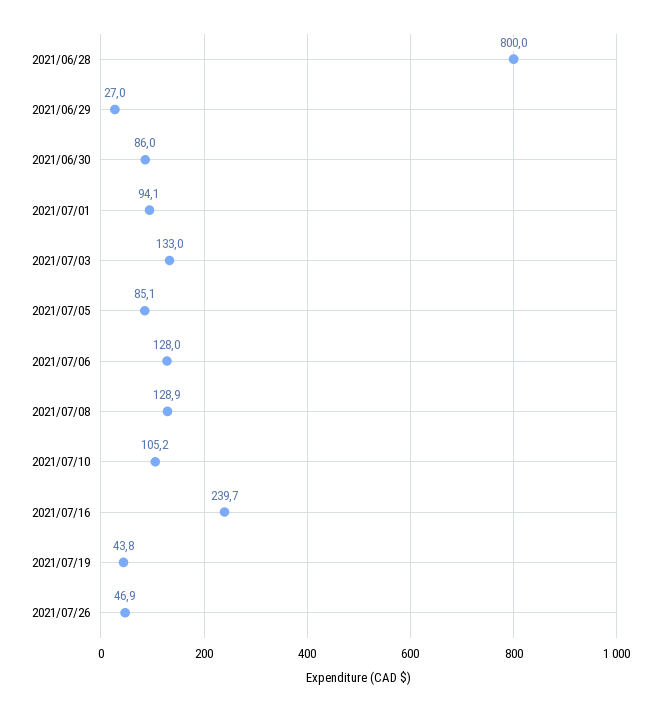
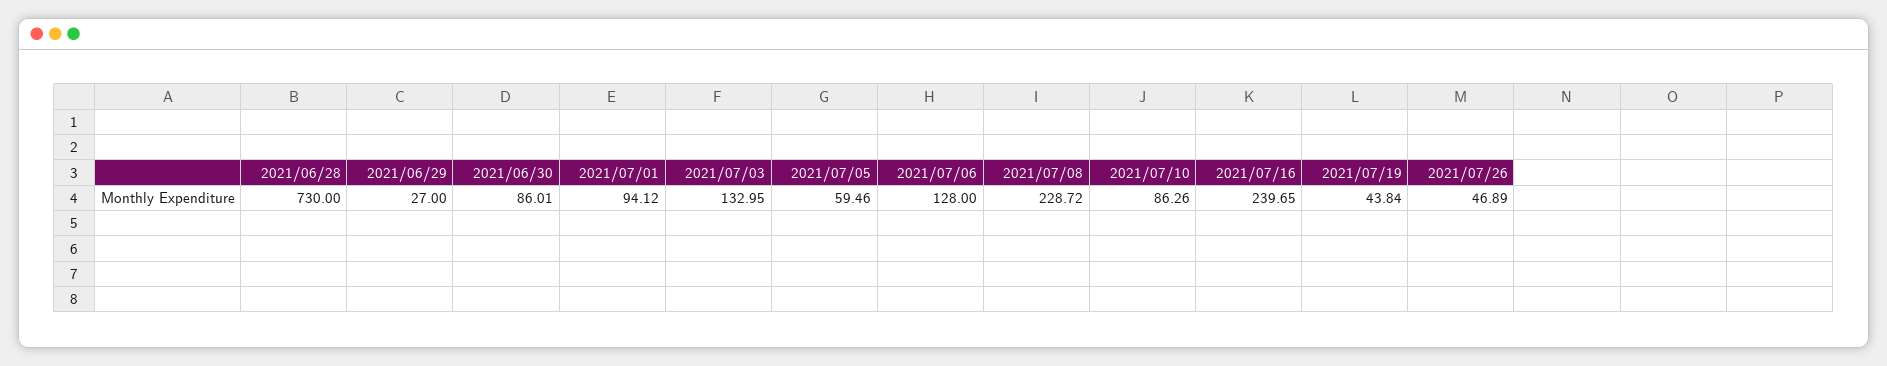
  {
-   "2021/06/28": 800,
+   "2021/06/28": 730,
    "2021/06/29": 27,
    "2021/06/30": 86.01,
    "2021/07/01": 94.12,
    "2021/07/03": 132.95,
-   "2021/07/05": 85.1,
+   "2021/07/05": 59.46,
    "2021/07/06": 128,
-   "2021/07/08": 128.9,
+   "2021/07/08": 228.72,
-   "2021/07/10": 105.2,
+   "2021/07/10": 86.26,
    "2021/07/16": 239.65,
    "2021/07/19": 43.84,
    "2021/07/26": 46.89
  }

